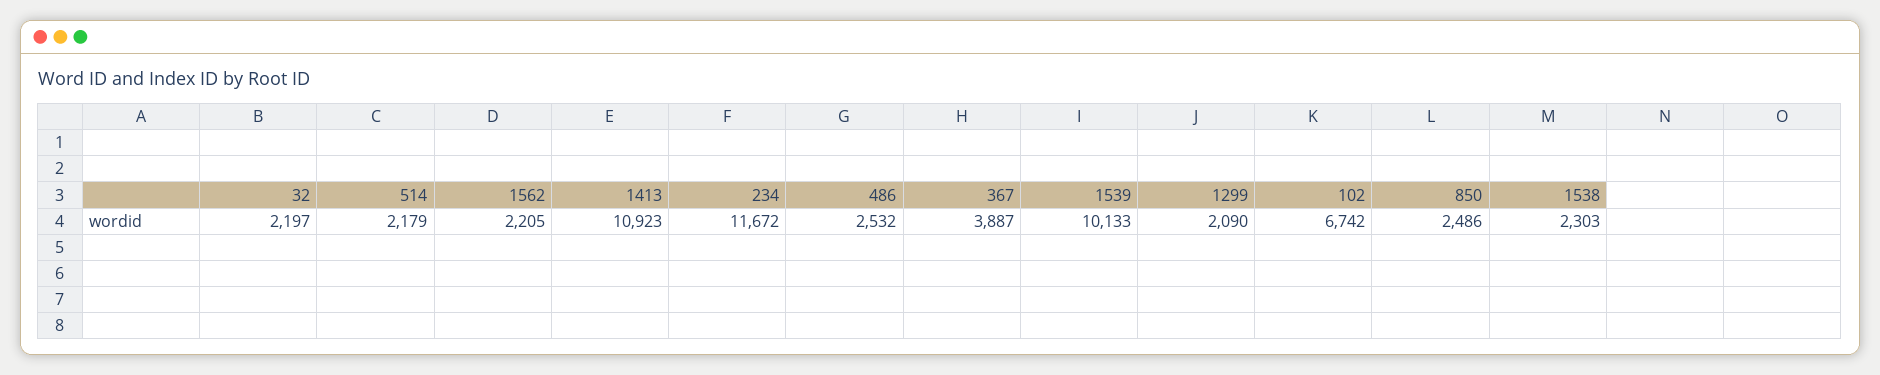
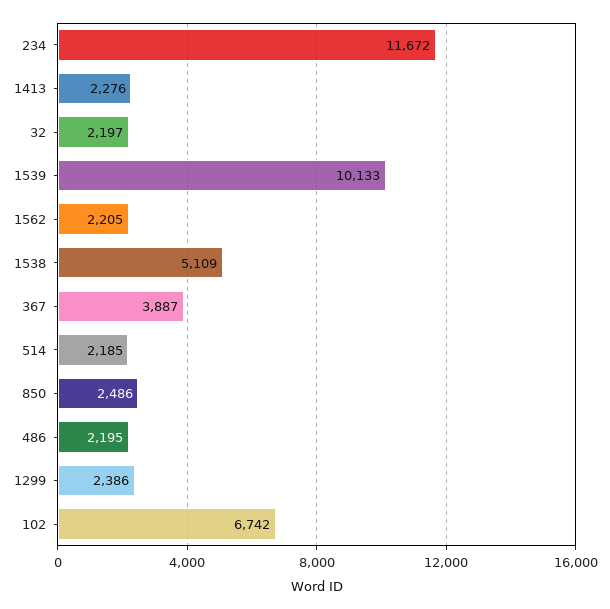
  {
    "32": 2197,
-   "514": 2179,
+   "514": 2185,
    "1562": 2205,
-   "1413": 10923,
+   "1413": 2276,
    "234": 11672,
-   "486": 2532,
+   "486": 2195,
    "367": 3887,
    "1539": 10133,
-   "1299": 2090,
+   "1299": 2386,
    "102": 6742,
    "850": 2486,
-   "1538": 2303
+   "1538": 5109
  }

